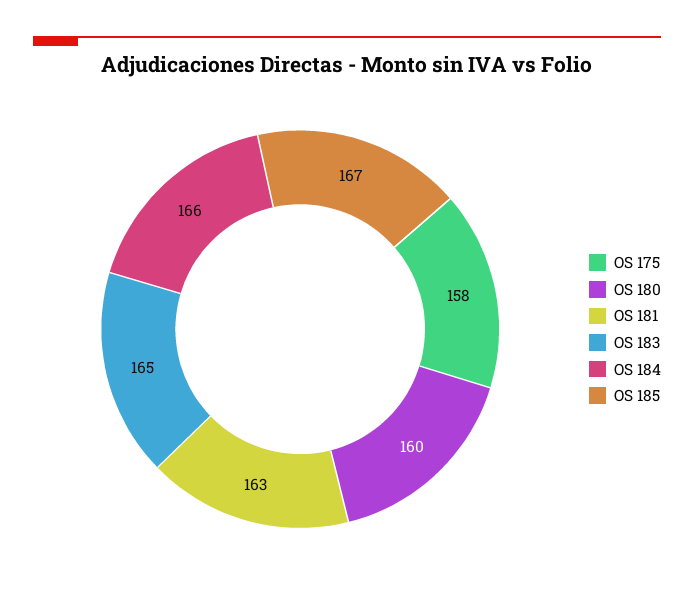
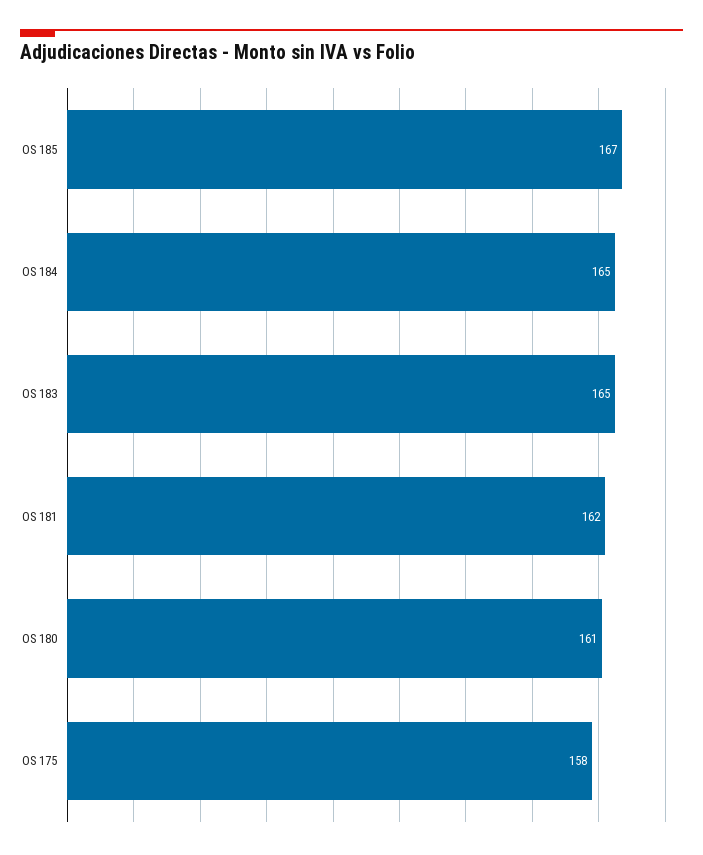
  {
    "OS 175": 158,
-   "OS 180": 160,
+   "OS 180": 161,
-   "OS 181": 163,
+   "OS 181": 162,
    "OS 183": 165,
-   "OS 184": 166,
+   "OS 184": 165,
    "OS 185": 167
  }

